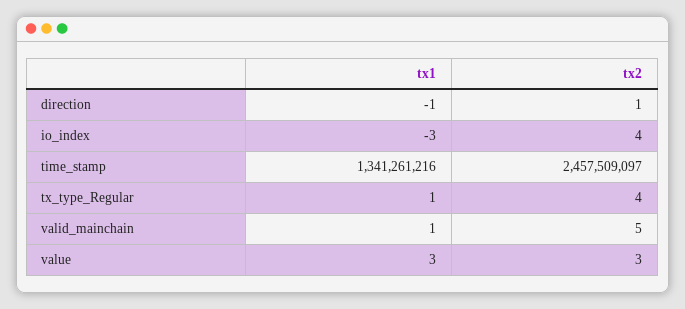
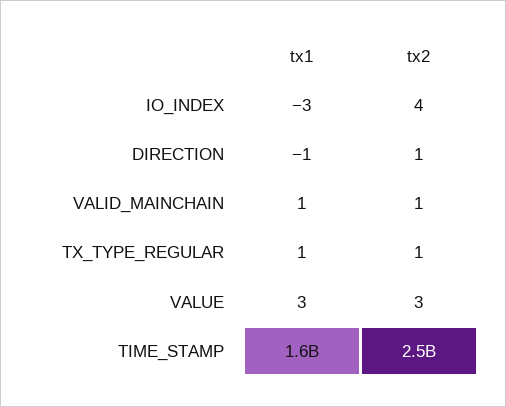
  {
    "tx1": {
      "direction": -1,
      "io_index": -3,
-     "time_stamp": 1341261216,
+     "time_stamp": 1600000000,
      "tx_type_Regular": 1,
      "valid_mainchain": 1,
      "value": 3
    },
    "tx2": {
      "direction": 1,
      "io_index": 4,
      "time_stamp": 2457509097,
-     "tx_type_Regular": 4,
+     "tx_type_Regular": 1,
-     "valid_mainchain": 5,
+     "valid_mainchain": 1,
      "value": 3
    }
  }

